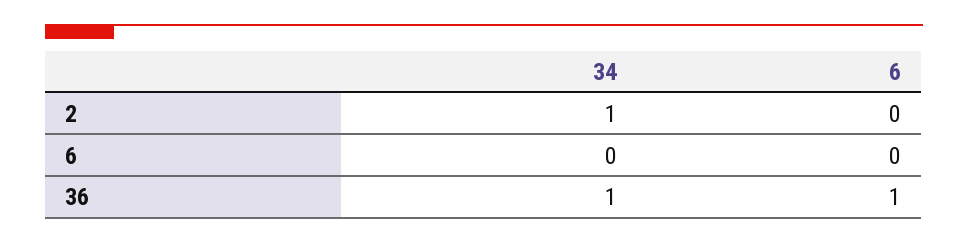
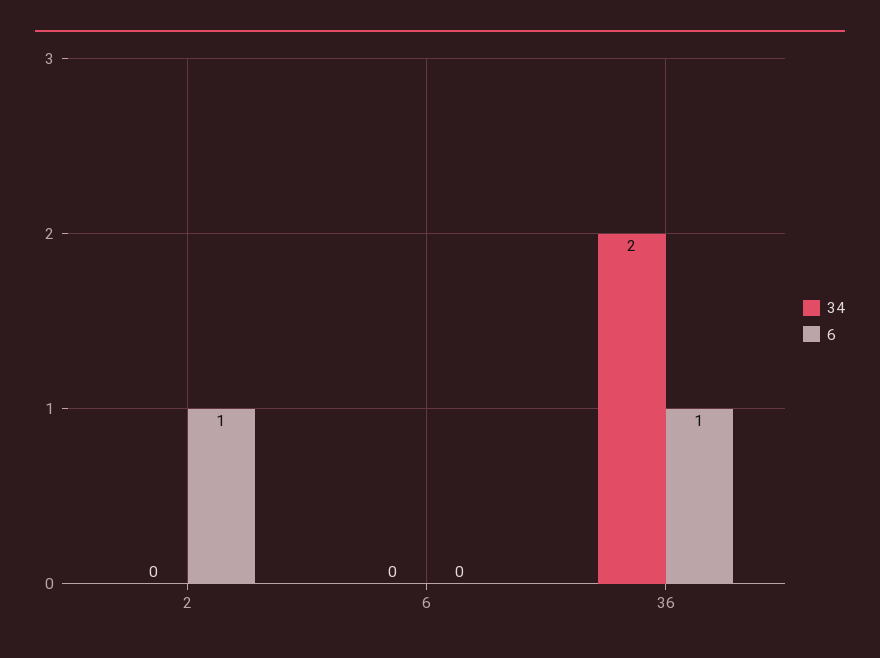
  {
    "34": {
-     "2": 1,
+     "2": 0,
      "6": 0,
-     "36": 1
+     "36": 2
    },
    "6": {
-     "2": 0,
+     "2": 1,
      "6": 0,
      "36": 1
    }
  }

